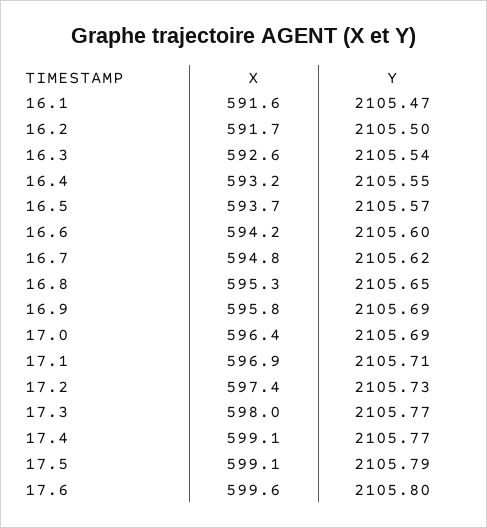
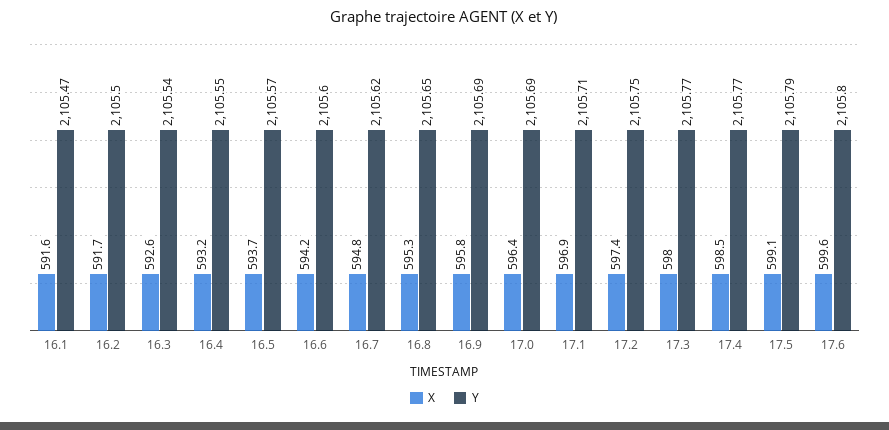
  {
    "X": {
      "16.1": 591.6,
      "16.2": 591.7,
      "16.3": 592.6,
      "16.4": 593.2,
      "16.5": 593.7,
      "16.6": 594.2,
      "16.7": 594.8,
      "16.8": 595.3,
      "16.9": 595.8,
      "17.0": 596.4,
      "17.1": 596.9,
      "17.2": 597.4,
      "17.3": 598,
-     "17.4": 599.1,
+     "17.4": 598.5,
      "17.5": 599.1,
      "17.6": 599.6
    },
    "Y": {
      "16.1": 2105.47,
      "16.2": 2105.5,
      "16.3": 2105.54,
      "16.4": 2105.55,
      "16.5": 2105.57,
      "16.6": 2105.6,
      "16.7": 2105.62,
      "16.8": 2105.65,
      "16.9": 2105.69,
      "17.0": 2105.69,
      "17.1": 2105.71,
-     "17.2": 2105.73,
+     "17.2": 2105.75,
      "17.3": 2105.77,
      "17.4": 2105.77,
      "17.5": 2105.79,
      "17.6": 2105.8
    }
  }

